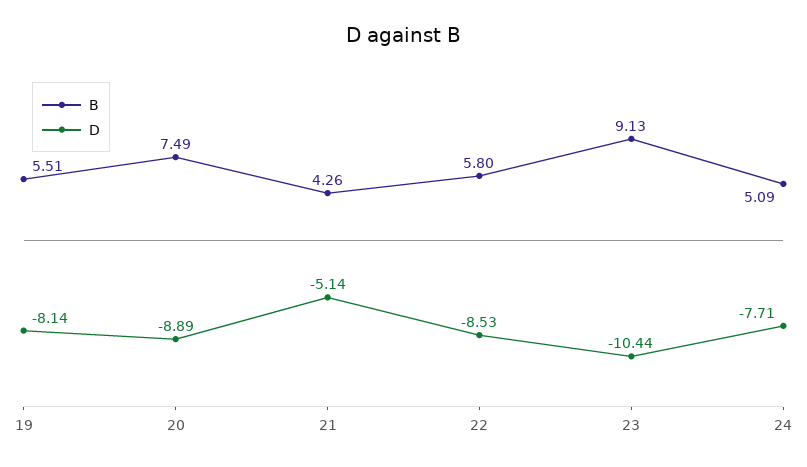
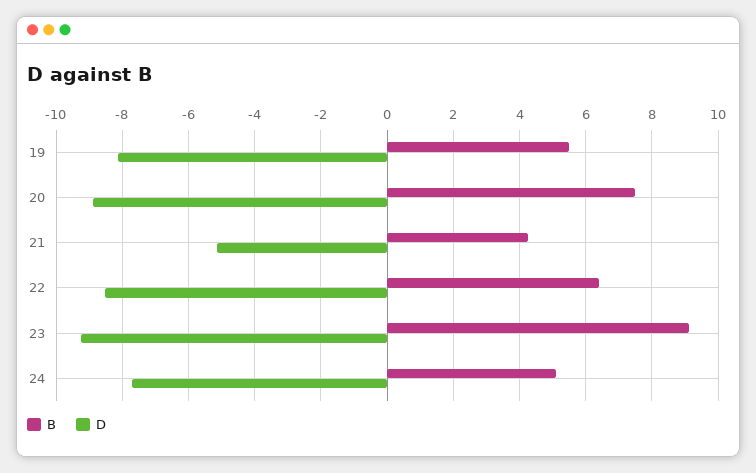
  {
    "B": {
      "19": 5.51,
      "20": 7.49,
      "21": 4.26,
-     "22": 5.8,
+     "22": 6.4,
      "23": 9.13,
      "24": 5.09
    },
    "D": {
      "19": -8.14,
      "20": -8.89,
      "21": -5.14,
      "22": -8.53,
-     "23": -10.44,
+     "23": -9.2,
      "24": -7.71
    }
  }

